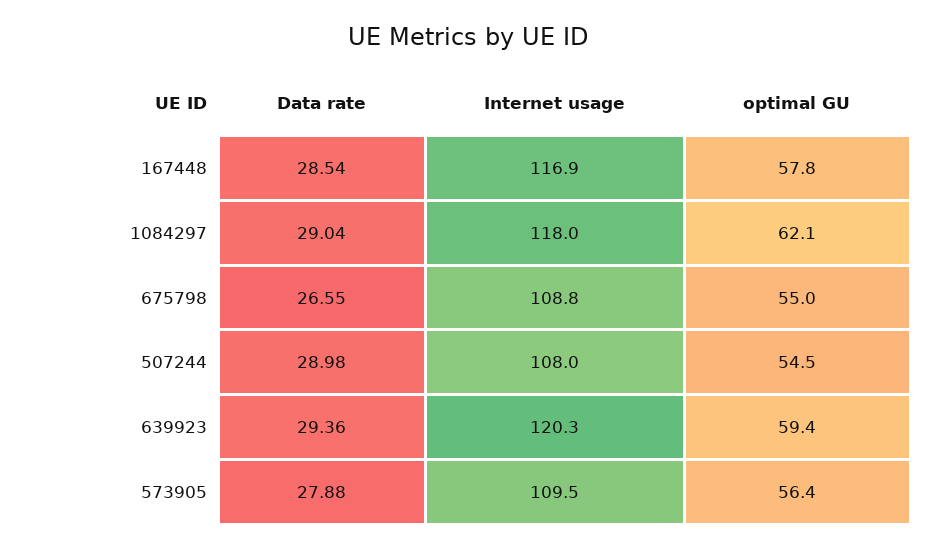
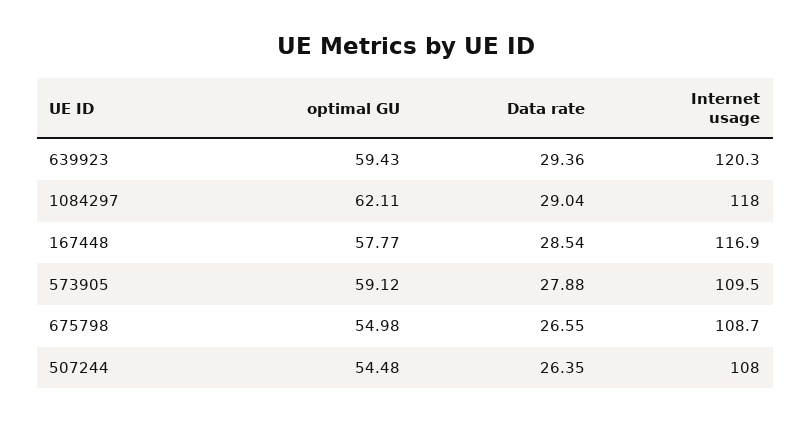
  {
    "Data rate": {
      "167448": 28.54,
      "1084297": 29.04,
      "675798": 26.55,
-     "507244": 28.98,
+     "507244": 26.35,
      "639923": 29.36,
      "573905": 27.88
    },
    "Internet usage": {
      "167448": 116.9,
      "1084297": 118,
-     "675798": 108.8,
+     "675798": 108.7,
      "507244": 108,
      "639923": 120.3,
      "573905": 109.5
    },
    "optimal GU": {
      "167448": 57.77,
      "1084297": 62.11,
      "675798": 54.98,
      "507244": 54.48,
      "639923": 59.43,
-     "573905": 56.4
+     "573905": 59.12
    }
  }

